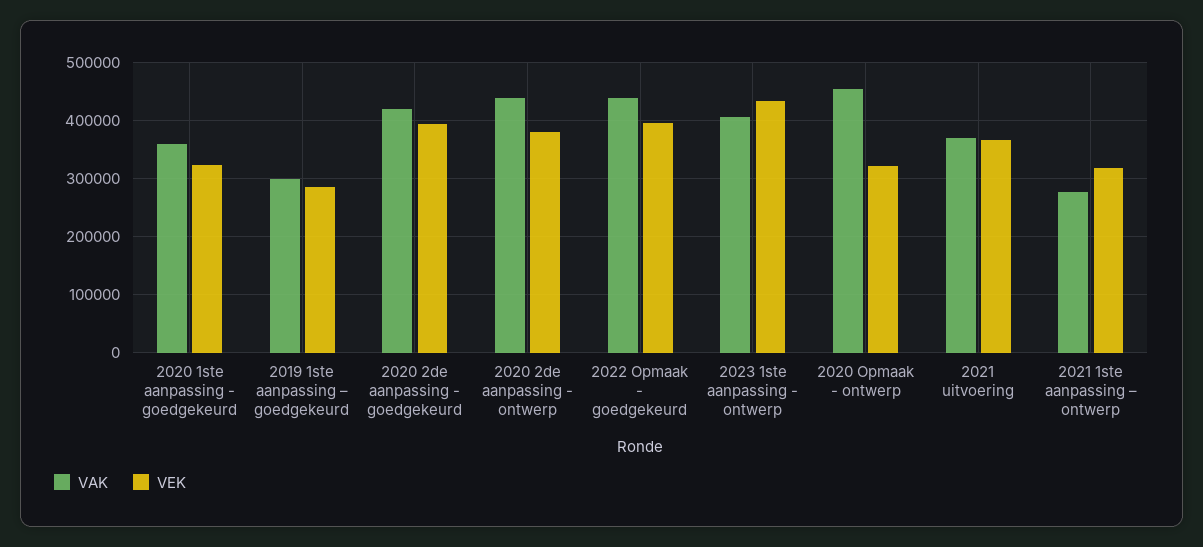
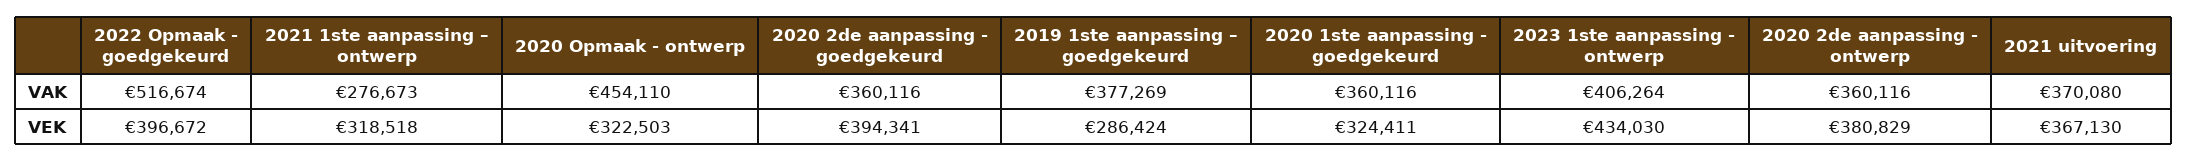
  {
    "VAK": {
      "2020 1ste aanpassing - goedgekeurd": 360116,
-     "2019 1ste aanpassing – goedgekeurd": 300000,
+     "2019 1ste aanpassing – goedgekeurd": 377269,
-     "2020 2de aanpassing - goedgekeurd": 420000,
+     "2020 2de aanpassing - goedgekeurd": 360116,
-     "2020 2de aanpassing - ontwerp": 440000,
+     "2020 2de aanpassing - ontwerp": 360116,
-     "2022 Opmaak - goedgekeurd": 440000,
+     "2022 Opmaak - goedgekeurd": 516674,
      "2023 1ste aanpassing - ontwerp": 406264,
      "2020 Opmaak - ontwerp": 454110,
      "2021 uitvoering": 370080,
      "2021 1ste aanpassing – ontwerp": 276673
    },
    "VEK": {
      "2020 1ste aanpassing - goedgekeurd": 324411,
      "2019 1ste aanpassing – goedgekeurd": 286424,
      "2020 2de aanpassing - goedgekeurd": 394341,
      "2020 2de aanpassing - ontwerp": 380829,
      "2022 Opmaak - goedgekeurd": 396672,
      "2023 1ste aanpassing - ontwerp": 434030,
      "2020 Opmaak - ontwerp": 322503,
      "2021 uitvoering": 367130,
      "2021 1ste aanpassing – ontwerp": 318518
    }
  }

